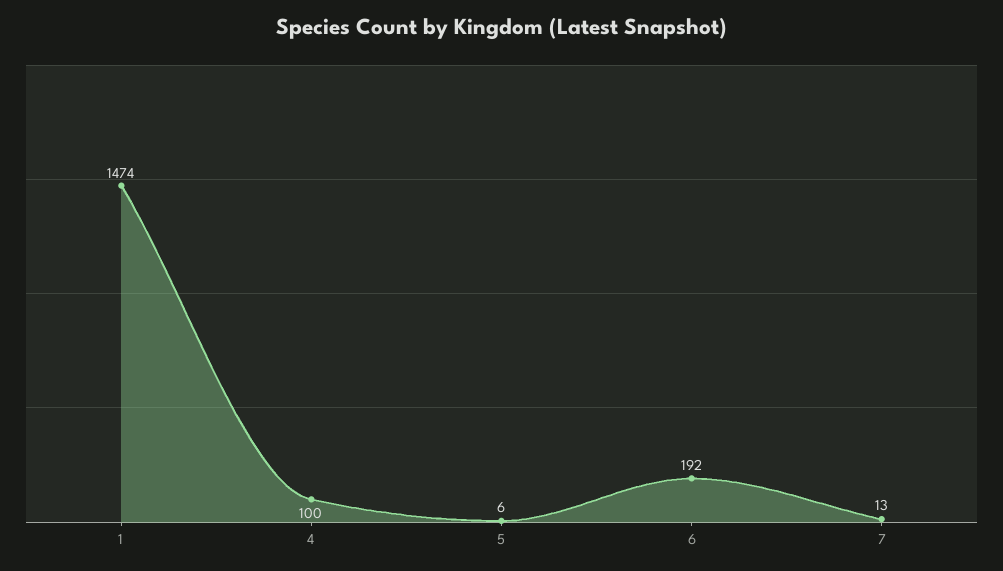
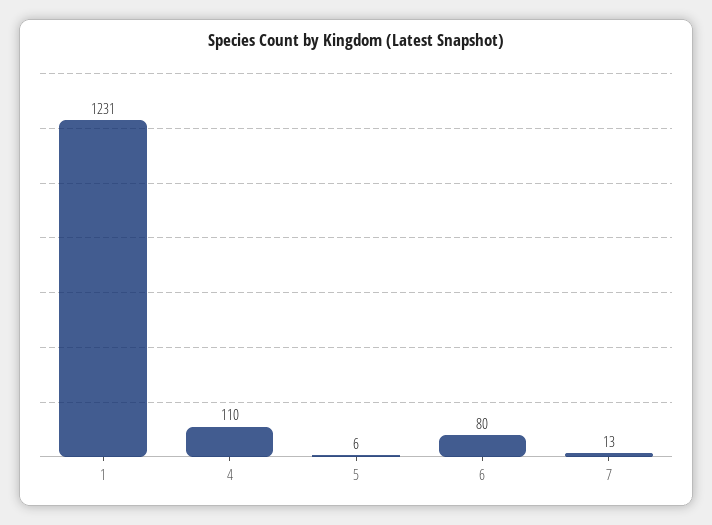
  {
-   "1": 1474,
+   "1": 1231,
-   "4": 100,
+   "4": 110,
    "5": 6,
-   "6": 192,
+   "6": 80,
    "7": 13
  }

